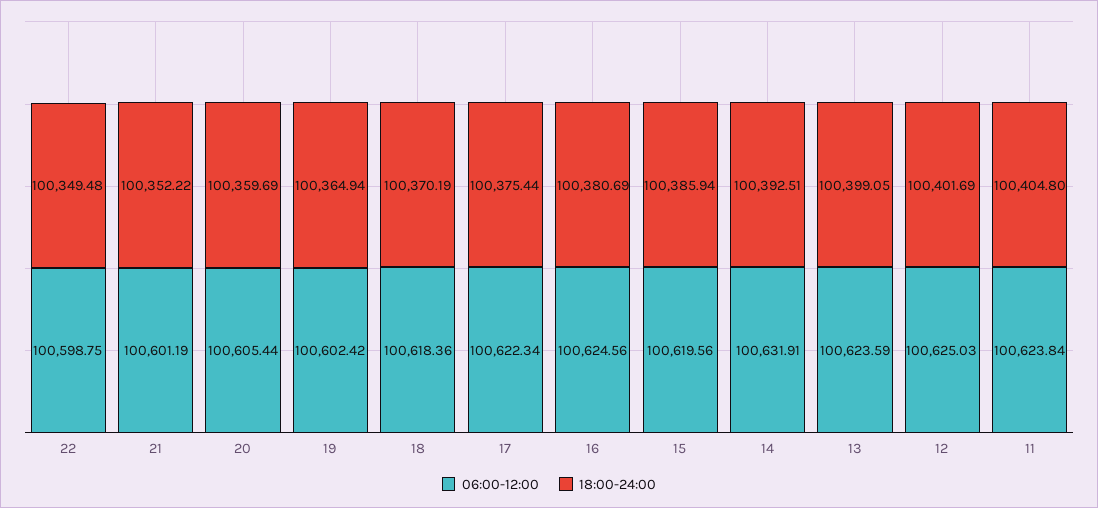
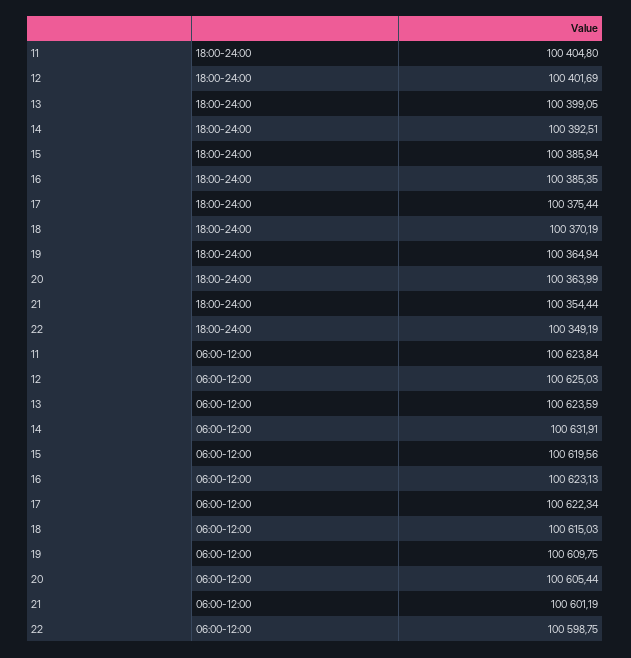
  {
    "06:00-12:00": {
      "22": 100598.75,
      "21": 100601.19,
      "20": 100605.44,
-     "19": 100602.42,
+     "19": 100609.75,
-     "18": 100618.36,
+     "18": 100615.03,
      "17": 100622.34,
-     "16": 100624.56,
+     "16": 100623.13,
      "15": 100619.56,
      "14": 100631.91,
      "13": 100623.59,
      "12": 100625.03,
      "11": 100623.84
    },
    "18:00-24:00": {
-     "22": 100349.48,
+     "22": 100349.19,
-     "21": 100352.22,
+     "21": 100354.44,
-     "20": 100359.69,
+     "20": 100363.99,
      "19": 100364.94,
      "18": 100370.19,
      "17": 100375.44,
-     "16": 100380.69,
+     "16": 100385.35,
      "15": 100385.94,
      "14": 100392.51,
      "13": 100399.05,
      "12": 100401.69,
      "11": 100404.8
    }
  }

